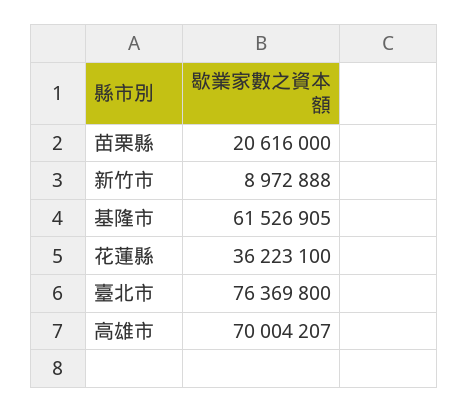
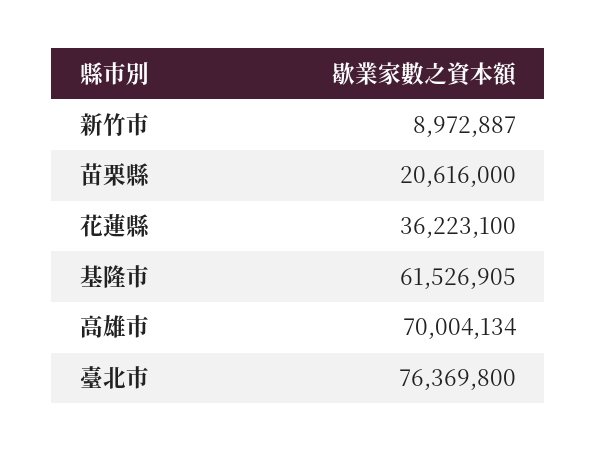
  {
    "苗栗縣": 20616000,
-   "新竹市": 8972888,
+   "新竹市": 8972887,
    "基隆市": 61526905,
    "花蓮縣": 36223100,
    "臺北市": 76369800,
-   "高雄市": 70004207
+   "高雄市": 70004134
  }

